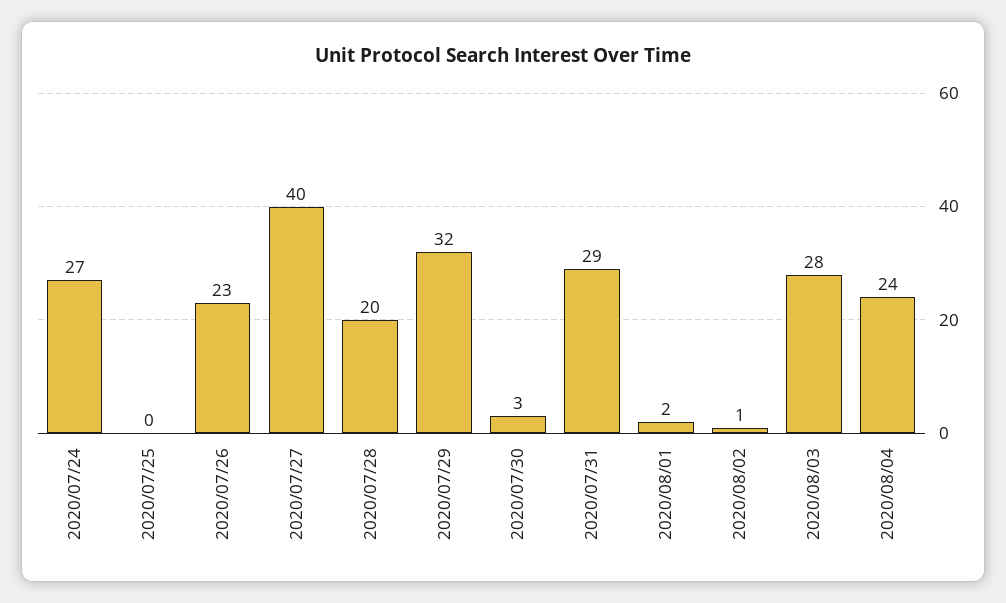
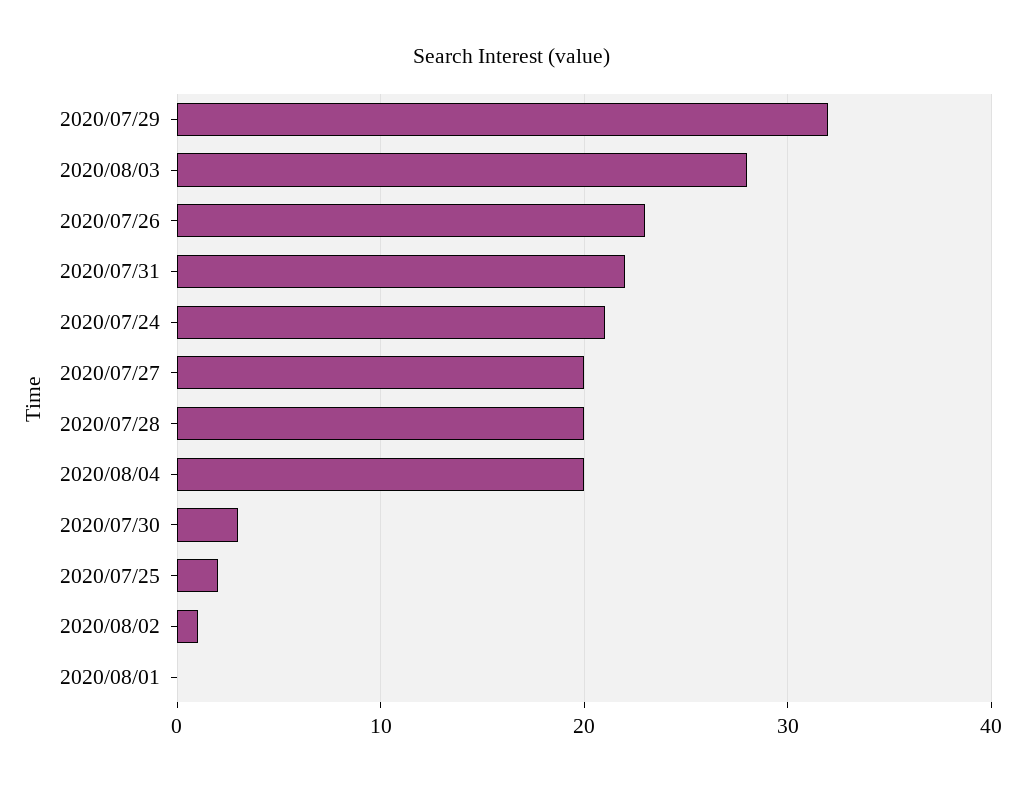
  {
-   "2020/07/24": 27,
+   "2020/07/24": 21,
-   "2020/07/25": 0,
+   "2020/07/25": 2,
    "2020/07/26": 23,
-   "2020/07/27": 40,
+   "2020/07/27": 20,
    "2020/07/28": 20,
    "2020/07/29": 32,
    "2020/07/30": 3,
-   "2020/07/31": 29,
+   "2020/07/31": 22,
-   "2020/08/01": 2,
+   "2020/08/01": 0,
    "2020/08/02": 1,
    "2020/08/03": 28,
-   "2020/08/04": 24
+   "2020/08/04": 20
  }

